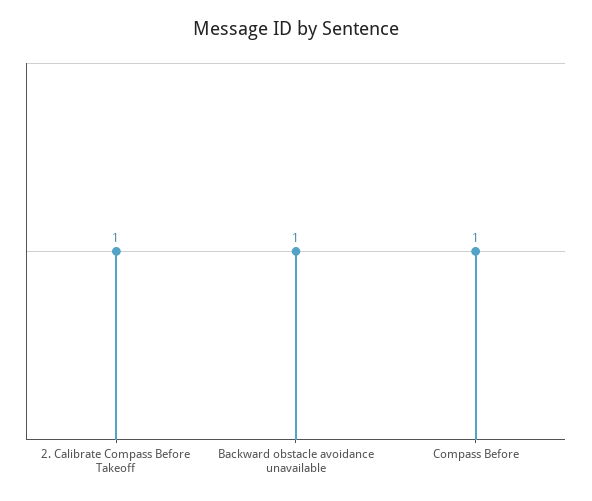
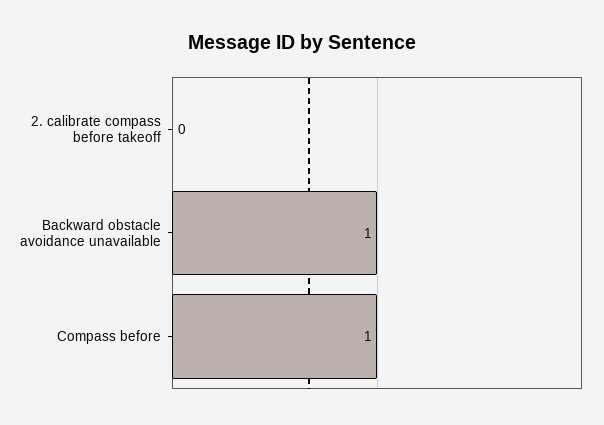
  {
-   "2. Calibrate Compass Before Takeoff": 1,
+   "2. Calibrate Compass Before Takeoff": 0,
    "Backward obstacle avoidance unavailable": 1,
    "Compass Before": 1
  }

